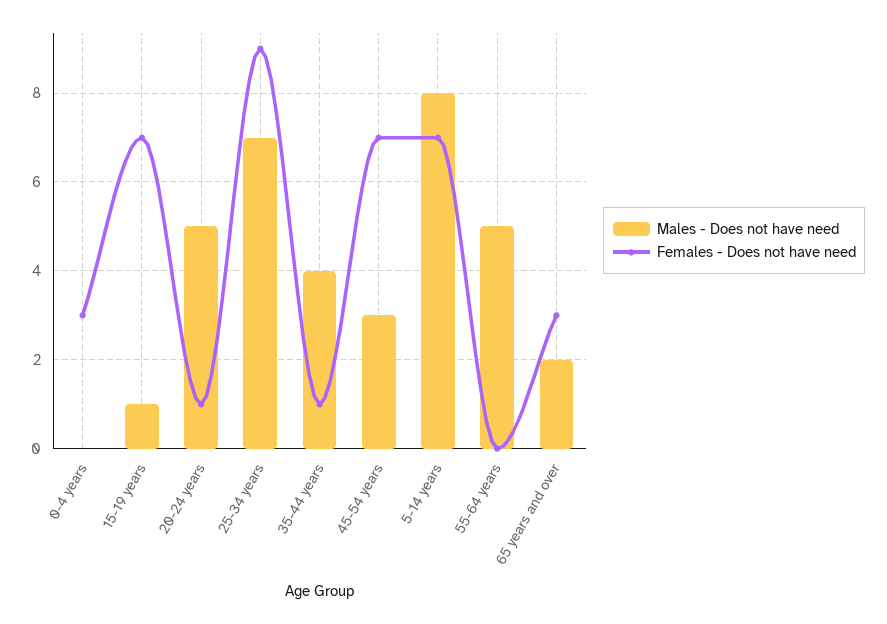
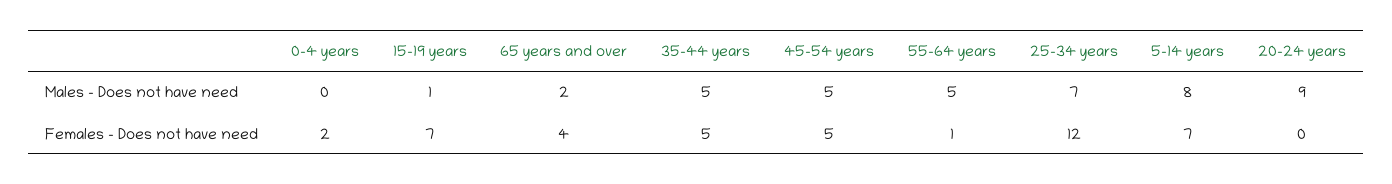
  {
    "Males - Does not have need": {
      "0-4 years": 0,
      "15-19 years": 1,
-     "20-24 years": 5,
+     "20-24 years": 9,
      "25-34 years": 7,
-     "35-44 years": 4,
+     "35-44 years": 5,
-     "45-54 years": 3,
+     "45-54 years": 5,
      "5-14 years": 8,
      "55-64 years": 5,
      "65 years and over": 2
    },
    "Females - Does not have need": {
-     "0-4 years": 3,
+     "0-4 years": 2,
      "15-19 years": 7,
-     "20-24 years": 1,
+     "20-24 years": 0,
-     "25-34 years": 9,
+     "25-34 years": 12,
-     "35-44 years": 1,
+     "35-44 years": 5,
-     "45-54 years": 7,
+     "45-54 years": 5,
      "5-14 years": 7,
-     "55-64 years": 0,
+     "55-64 years": 1,
-     "65 years and over": 3
+     "65 years and over": 4
    }
  }

